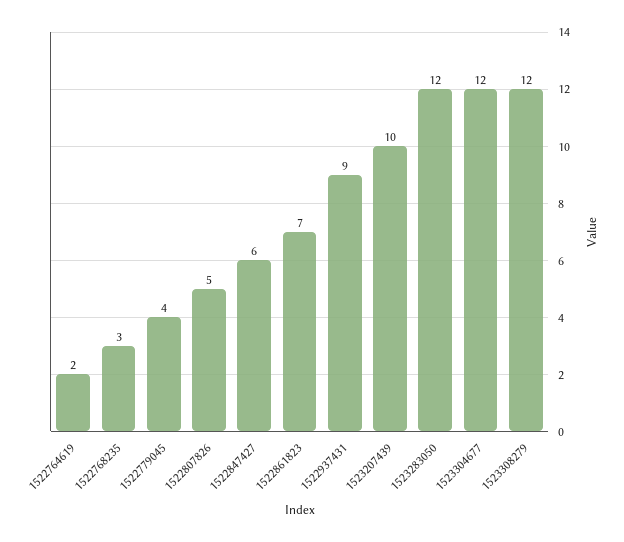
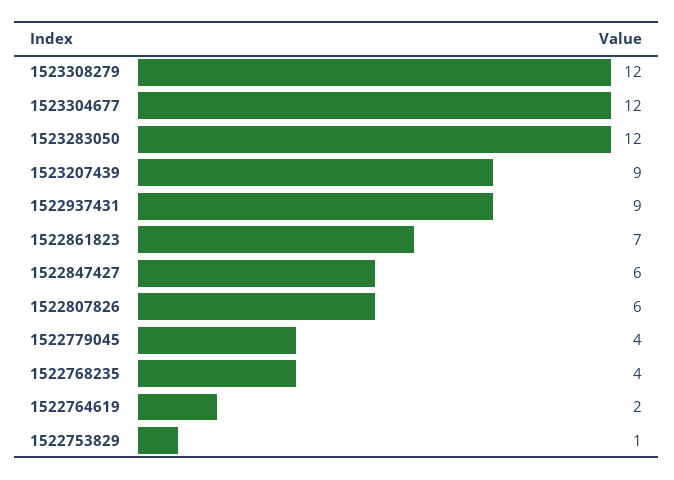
  {
    "1522764619": 2,
-   "1522768235": 3,
+   "1522768235": 4,
    "1522779045": 4,
-   "1522807826": 5,
+   "1522807826": 6,
    "1522847427": 6,
    "1522861823": 7,
    "1522937431": 9,
-   "1523207439": 10,
+   "1523207439": 9,
    "1523283050": 12,
    "1523304677": 12,
-   "1523308279": 12
+   "1523308279": 12,
+   "1522753829": 1
  }

